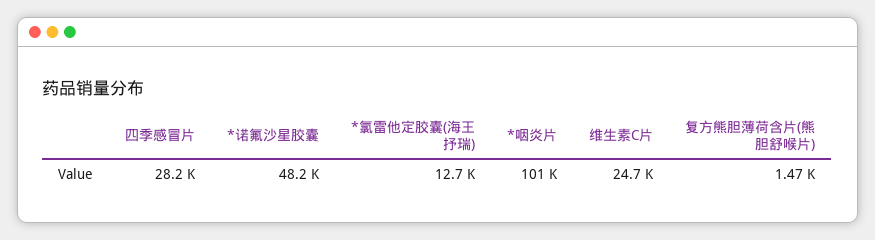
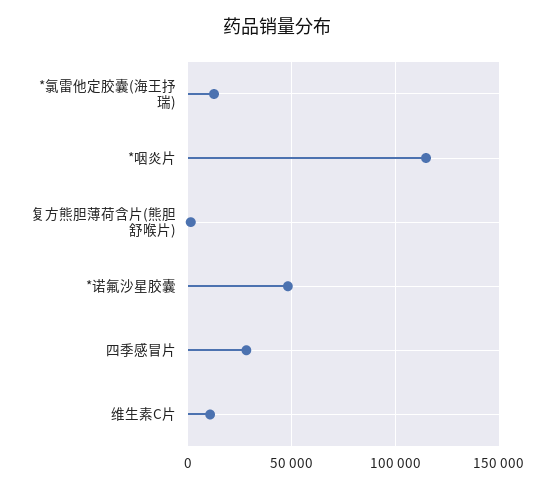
  {
    "四季感冒片": 28200,
    "*诺氟沙星胶囊": 48200,
    "*氯雷他定胶囊(海王抒瑞)": 12700,
-   "*咽炎片": 101000,
+   "*咽炎片": 115000,
-   "维生素C片": 24700,
+   "维生素C片": 10000,
    "复方熊胆薄荷含片(熊胆舒喉片)": 1470
  }

